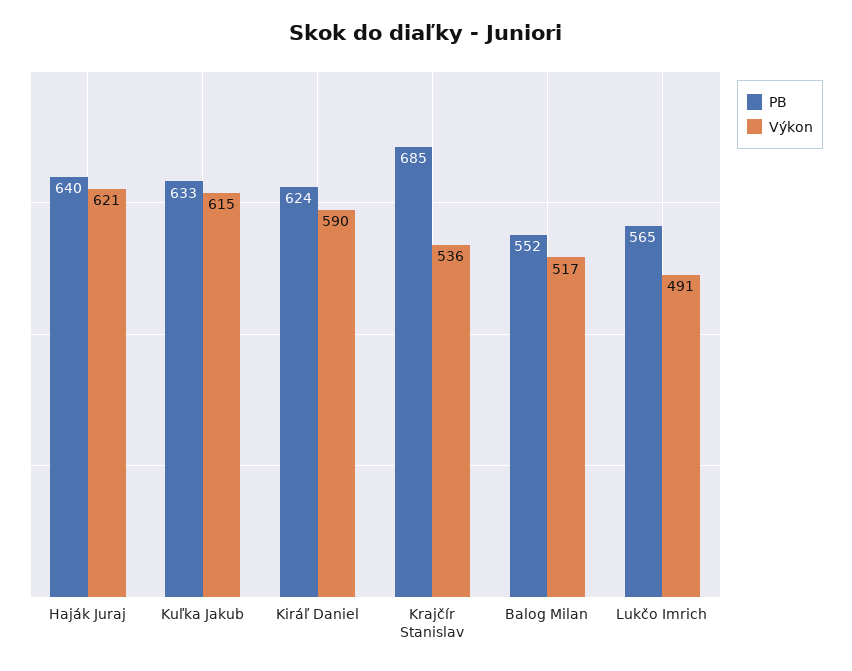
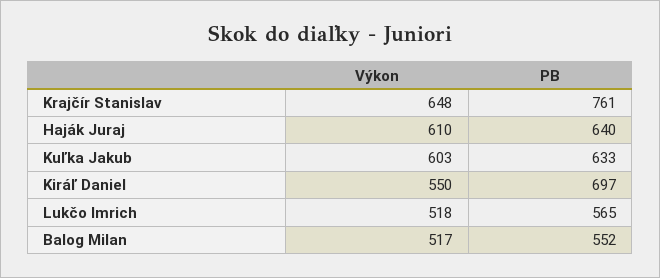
  {
    "PB": {
      "Haják Juraj": 640,
      "Kuľka Jakub": 633,
-     "Kiráľ Daniel": 624,
+     "Kiráľ Daniel": 697,
-     "Krajčír Stanislav": 685,
+     "Krajčír Stanislav": 761,
      "Balog Milan": 552,
      "Lukčo Imrich": 565
    },
    "Výkon": {
-     "Haják Juraj": 621,
+     "Haják Juraj": 610,
-     "Kuľka Jakub": 615,
+     "Kuľka Jakub": 603,
-     "Kiráľ Daniel": 590,
+     "Kiráľ Daniel": 550,
-     "Krajčír Stanislav": 536,
+     "Krajčír Stanislav": 648,
      "Balog Milan": 517,
-     "Lukčo Imrich": 491
+     "Lukčo Imrich": 518
    }
  }

